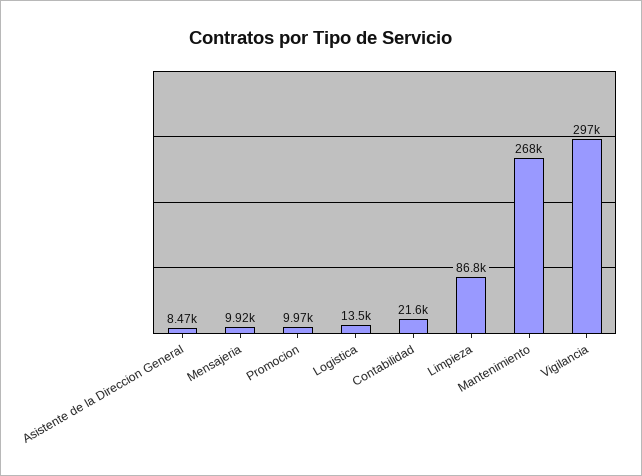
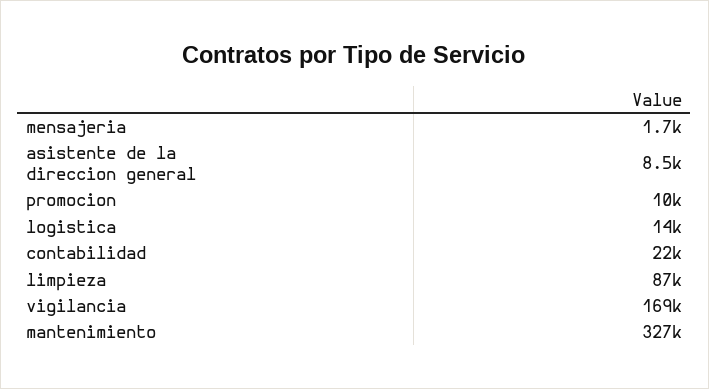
  {
    "Asistente de la Direccion General": 8470,
-   "Mensajeria": 9920,
+   "Mensajeria": 1700,
    "Promocion": 9970,
    "Logistica": 13500,
    "Contabilidad": 21600,
    "Limpieza": 86800,
-   "Mantenimiento": 268000,
+   "Mantenimiento": 327000,
-   "Vigilancia": 297000
+   "Vigilancia": 169000
  }

